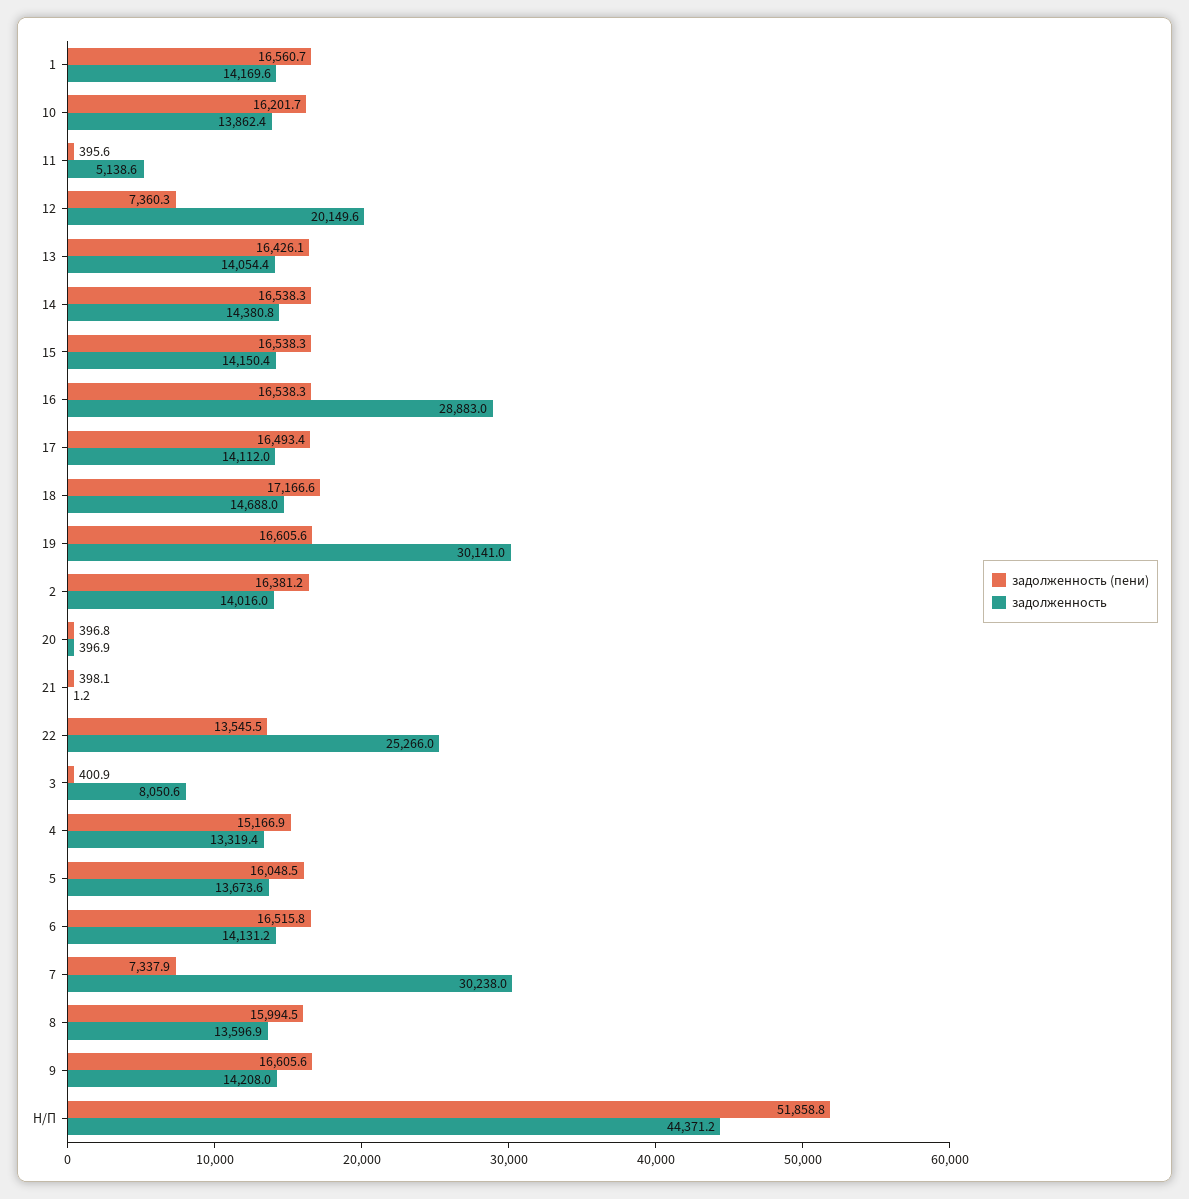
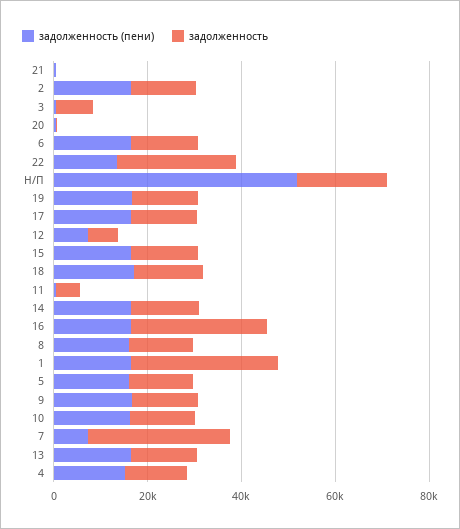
  {
    "задолженность (пени)": {
      "1": 16560.7,
      "10": 16201.7,
      "11": 395.6,
      "12": 7360.3,
      "13": 16426.1,
      "14": 16538.3,
      "15": 16538.3,
      "16": 16538.3,
      "17": 16493.4,
      "18": 17166.6,
      "19": 16605.6,
      "2": 16381.2,
      "20": 396.8,
      "21": 398.1,
      "22": 13545.5,
      "3": 400.9,
      "4": 15166.9,
      "5": 16048.5,
      "6": 16515.8,
      "7": 7337.9,
      "8": 15994.5,
      "9": 16605.6,
      "Н/П": 51858.8
    },
    "задолженность": {
-     "1": 14169.6,
+     "1": 30000,
      "10": 13862.4,
      "11": 5138.6,
-     "12": 20149.6,
+     "12": 5000,
      "13": 14054.4,
      "14": 14380.8,
      "15": 14150.4,
      "16": 28883,
      "17": 14112,
      "18": 14688,
-     "19": 30141,
+     "19": 15000,
      "2": 14016,
      "20": 396.9,
      "21": 1.2,
      "22": 25266,
      "3": 8050.6,
      "4": 13319.4,
      "5": 13673.6,
      "6": 14131.2,
      "7": 30238,
      "8": 13596.9,
      "9": 14208,
-     "Н/П": 44371.2
+     "Н/П": 20000
    }
  }

